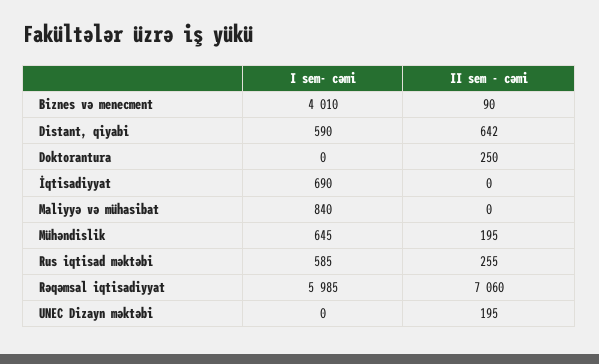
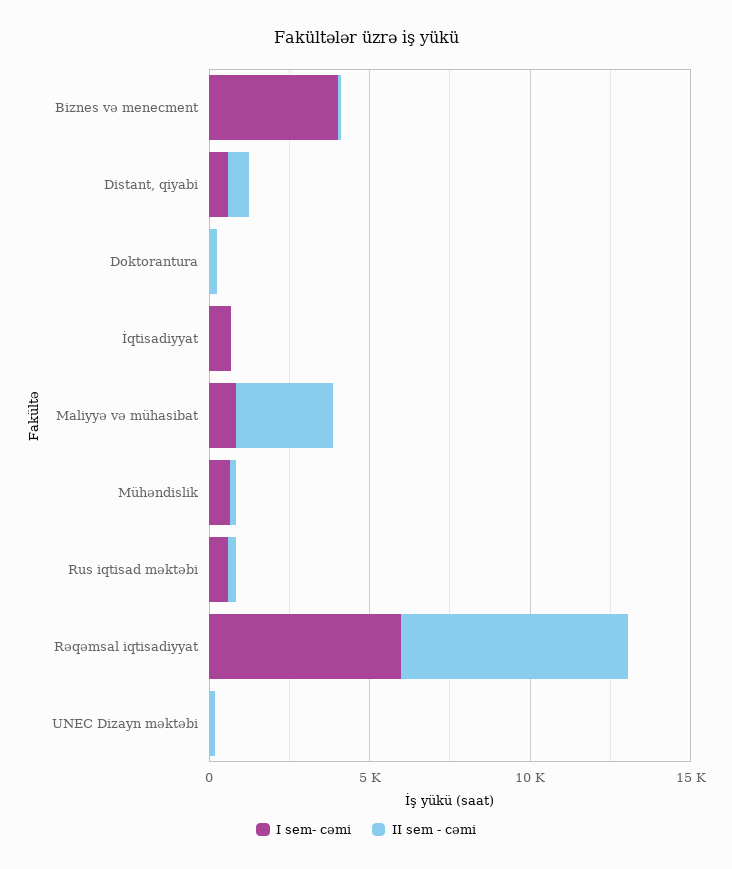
  {
    "I sem- cəmi": {
      "Biznes və menecment": 4010,
      "Distant, qiyabi": 590,
      "Doktorantura": 0,
      "İqtisadiyyat": 690,
      "Maliyyə və mühasibat": 840,
      "Mühəndislik": 645,
      "Rus iqtisad məktəbi": 585,
      "Rəqəmsal iqtisadiyyat": 5985,
      "UNEC Dizayn məktəbi": 0
    },
    "II sem - cəmi": {
      "Biznes və menecment": 90,
      "Distant, qiyabi": 642,
      "Doktorantura": 250,
      "İqtisadiyyat": 0,
-     "Maliyyə və mühasibat": 0,
+     "Maliyyə və mühasibat": 3000,
      "Mühəndislik": 195,
      "Rus iqtisad məktəbi": 255,
      "Rəqəmsal iqtisadiyyat": 7060,
      "UNEC Dizayn məktəbi": 195
    }
  }

